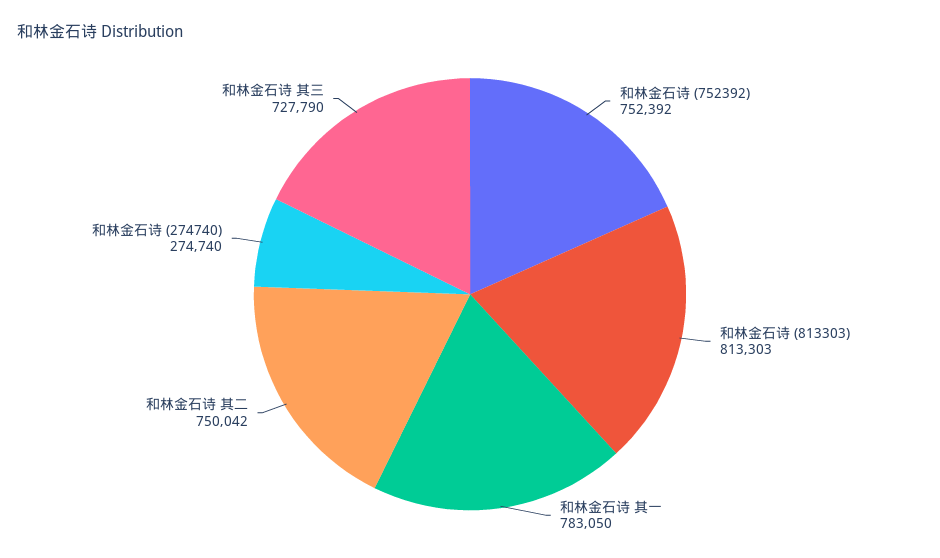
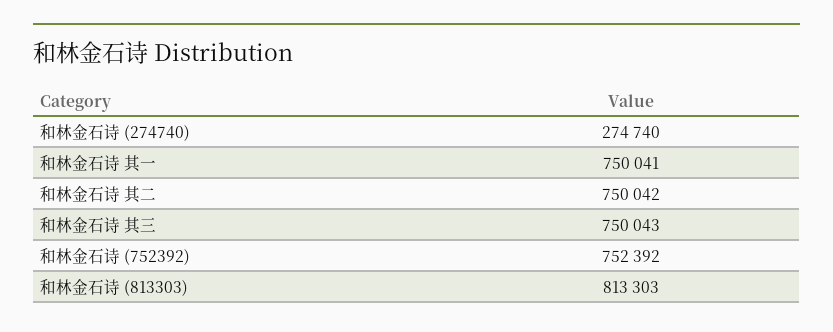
  {
    "和林金石诗 (752392)": 752392,
    "和林金石诗 (813303)": 813303,
-   "和林金石诗 其一": 783050,
+   "和林金石诗 其一": 750041,
    "和林金石诗 其二": 750042,
    "和林金石诗 (274740)": 274740,
-   "和林金石诗 其三": 727790
+   "和林金石诗 其三": 750043
  }

